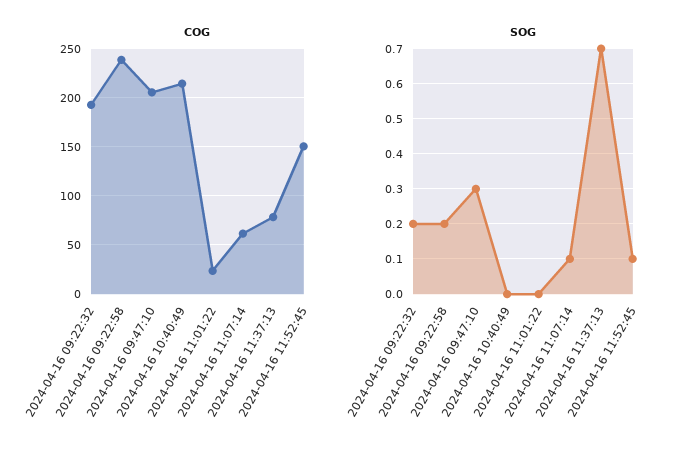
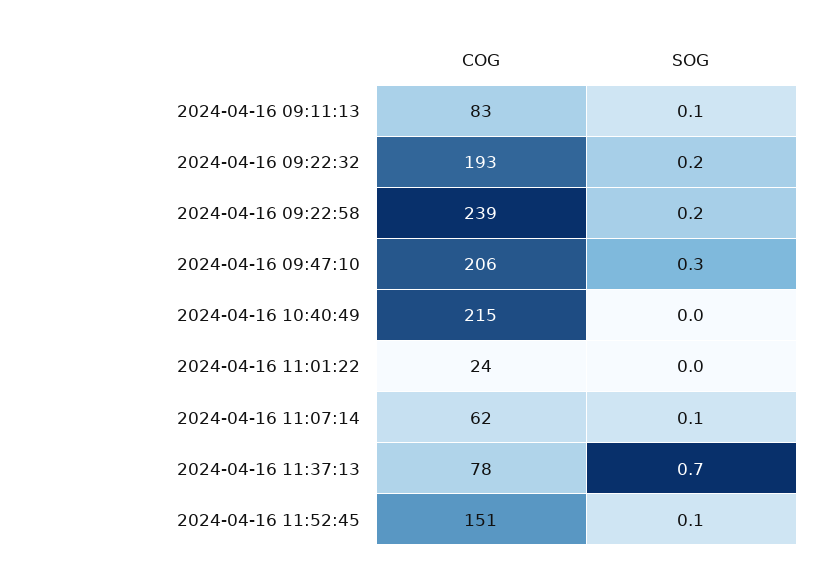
  {
    "COG": {
      "2024-04-16 09:22:32": 193,
      "2024-04-16 09:22:58": 239,
      "2024-04-16 09:47:10": 206,
      "2024-04-16 10:40:49": 215,
      "2024-04-16 11:01:22": 24,
      "2024-04-16 11:07:14": 62,
      "2024-04-16 11:37:13": 78,
-     "2024-04-16 11:52:45": 151
+     "2024-04-16 11:52:45": 151,
+     "2024-04-16 09:11:13": 83
    },
    "SOG": {
      "2024-04-16 09:22:32": 0.2,
      "2024-04-16 09:22:58": 0.2,
      "2024-04-16 09:47:10": 0.3,
      "2024-04-16 10:40:49": 0,
      "2024-04-16 11:01:22": 0,
      "2024-04-16 11:07:14": 0.1,
      "2024-04-16 11:37:13": 0.7,
-     "2024-04-16 11:52:45": 0.1
+     "2024-04-16 11:52:45": 0.1,
+     "2024-04-16 09:11:13": 0.1
    }
  }

